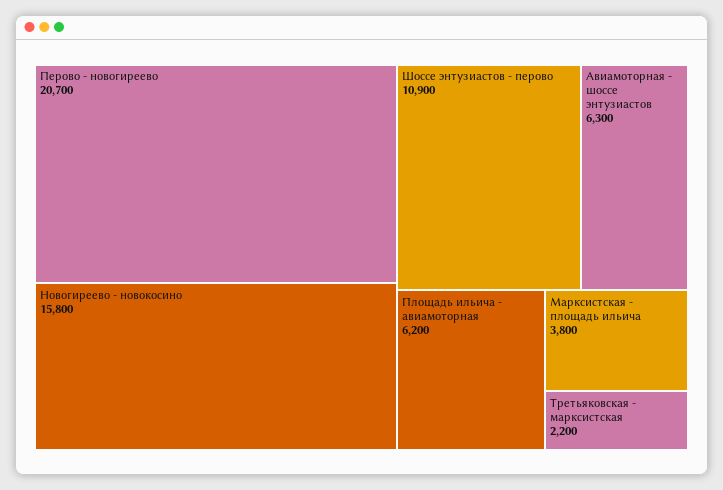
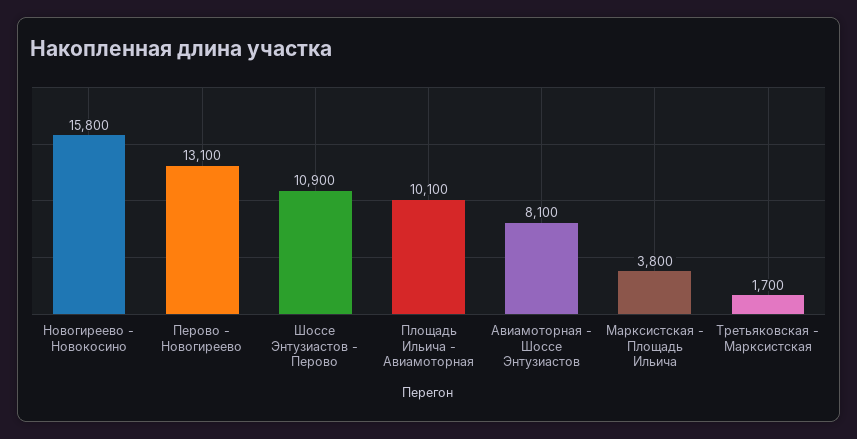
  {
-   "Перово - новогиреево": 20700,
+   "Перово - новогиреево": 13100,
    "Новогиреево - новокосино": 15800,
    "Шоссе энтузиастов - перово": 10900,
-   "Авиамоторная - шоссе энтузиастов": 6300,
+   "Авиамоторная - шоссе энтузиастов": 8100,
-   "Площадь ильича - авиамоторная": 6200,
+   "Площадь ильича - авиамоторная": 10100,
    "Марксистская - площадь ильича": 3800,
-   "Третьяковская - марксистская": 2200
+   "Третьяковская - марксистская": 1700
  }

